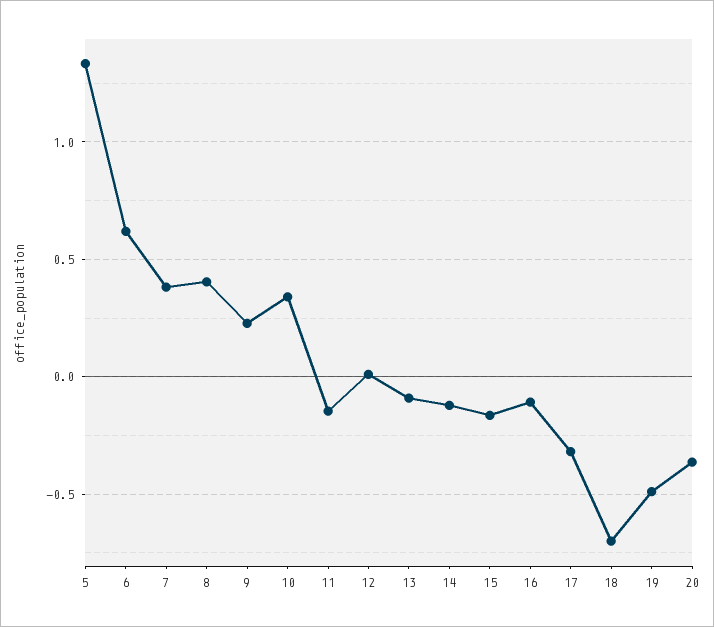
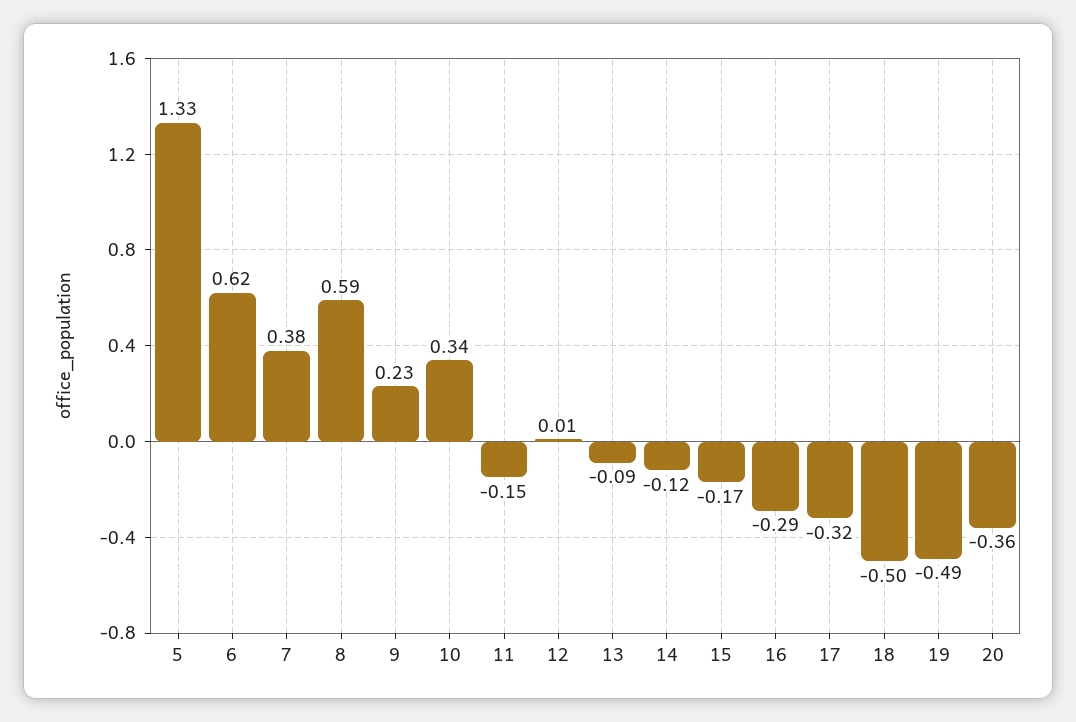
  {
    "5": 1.33,
    "6": 0.62,
    "7": 0.38,
-   "8": 0.4,
+   "8": 0.59,
    "9": 0.23,
    "10": 0.34,
    "11": -0.15,
    "12": 0.01,
    "13": -0.09,
    "14": -0.12,
    "15": -0.17,
-   "16": -0.1,
+   "16": -0.29,
    "17": -0.32,
-   "18": -0.7,
+   "18": -0.5,
    "19": -0.49,
    "20": -0.36
  }

